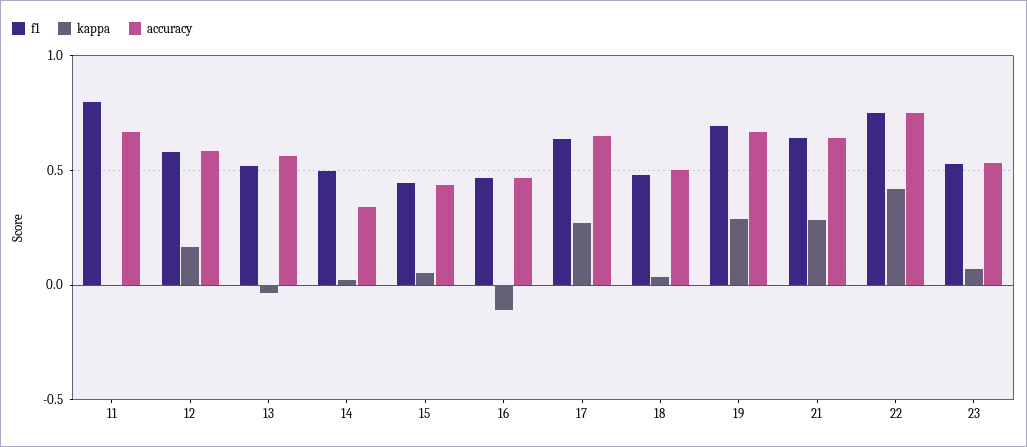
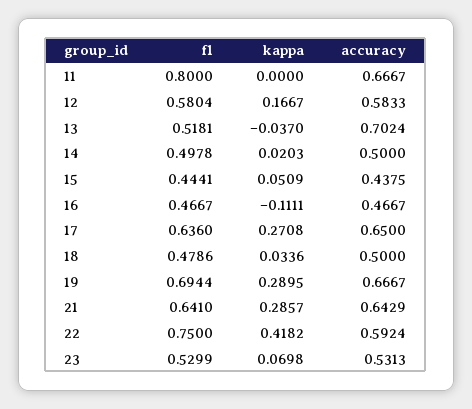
  {
    "f1": {
      "11": 0.8,
      "12": 0.5804,
      "13": 0.5181,
      "14": 0.4978,
      "15": 0.4441,
      "16": 0.4667,
      "17": 0.636,
      "18": 0.4786,
      "19": 0.6944,
      "21": 0.641,
      "22": 0.75,
      "23": 0.5299
    },
    "kappa": {
      "11": 0,
      "12": 0.1667,
      "13": -0.037,
      "14": 0.0203,
      "15": 0.0509,
      "16": -0.1111,
      "17": 0.2708,
      "18": 0.0336,
      "19": 0.2895,
      "21": 0.2857,
      "22": 0.4182,
      "23": 0.0698
    },
    "accuracy": {
      "11": 0.6667,
      "12": 0.5833,
-     "13": 0.55,
+     "13": 0.7024,
-     "14": 0.35,
+     "14": 0.5,
      "15": 0.4375,
      "16": 0.4667,
      "17": 0.65,
      "18": 0.5,
      "19": 0.6667,
      "21": 0.6429,
-     "22": 0.75,
+     "22": 0.5924,
      "23": 0.5313
    }
  }

